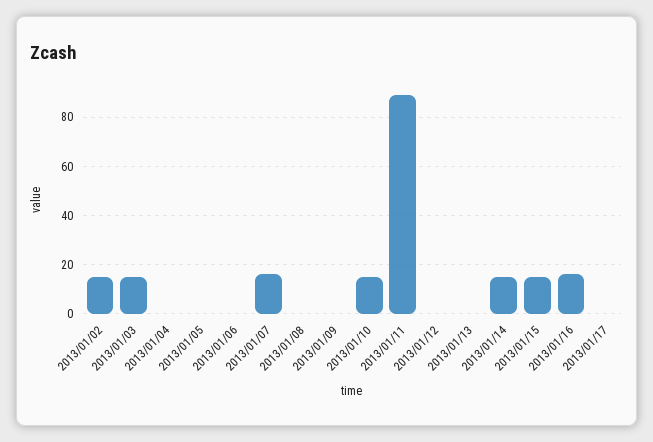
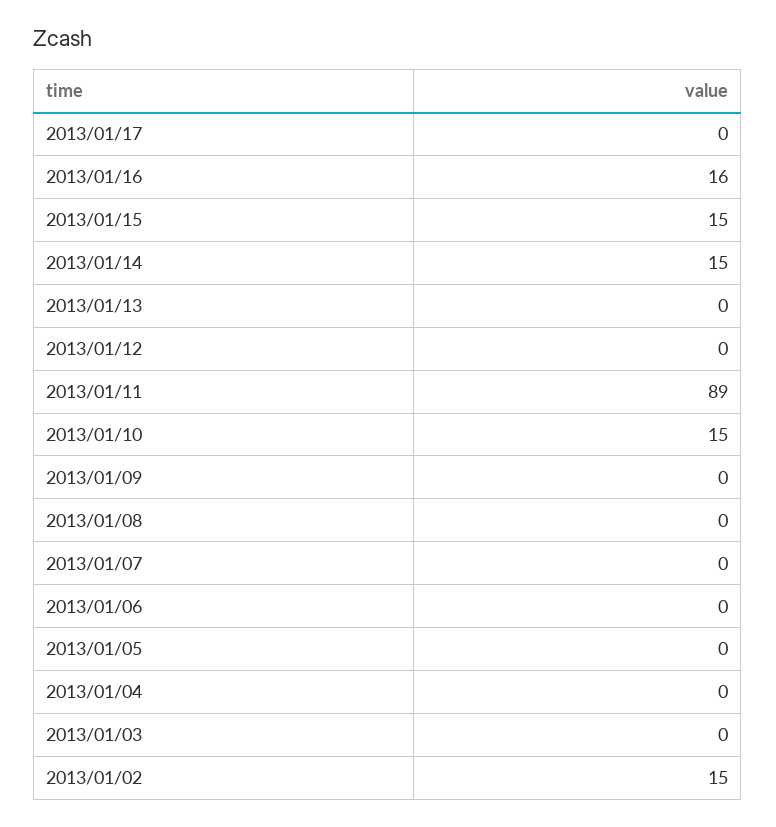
  {
    "2013/01/02": 15,
-   "2013/01/03": 15,
+   "2013/01/03": 0,
    "2013/01/04": 0,
    "2013/01/05": 0,
    "2013/01/06": 0,
-   "2013/01/07": 15,
+   "2013/01/07": 0,
    "2013/01/08": 0,
    "2013/01/09": 0,
    "2013/01/10": 15,
    "2013/01/11": 89,
    "2013/01/12": 0,
    "2013/01/13": 0,
    "2013/01/14": 15,
    "2013/01/15": 15,
    "2013/01/16": 16,
    "2013/01/17": 0
  }

